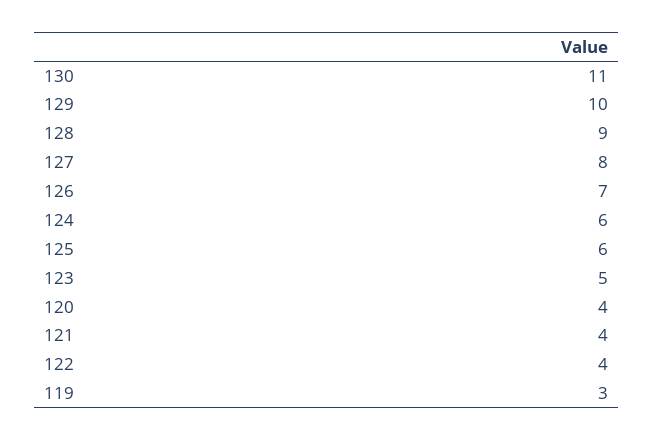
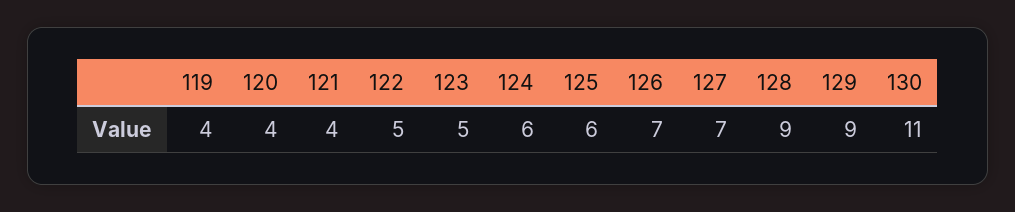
  {
    "130": 11,
-   "129": 10,
+   "129": 9,
    "128": 9,
-   "127": 8,
+   "127": 7,
    "126": 7,
    "124": 6,
    "125": 6,
    "123": 5,
    "120": 4,
    "121": 4,
-   "122": 4,
+   "122": 5,
-   "119": 3
+   "119": 4
  }

